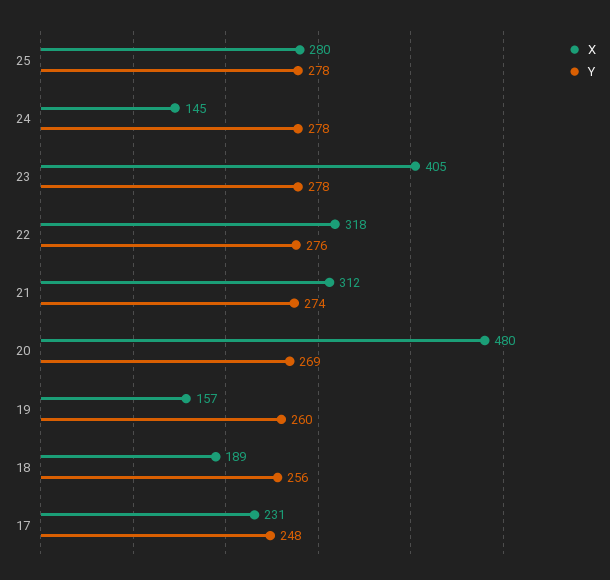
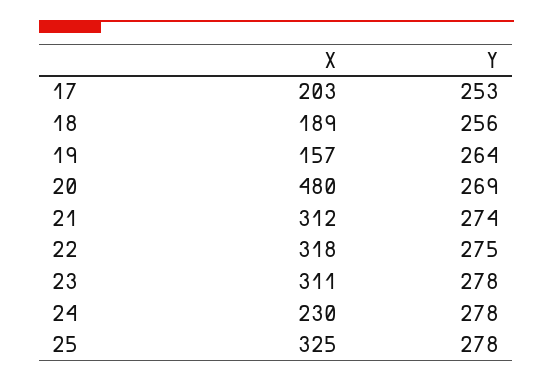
  {
    "X": {
-     "25": 280,
+     "25": 325,
-     "24": 145,
+     "24": 230,
-     "23": 405,
+     "23": 311,
      "22": 318,
      "21": 312,
      "20": 480,
      "19": 157,
      "18": 189,
-     "17": 231
+     "17": 203
    },
    "Y": {
      "25": 278,
      "24": 278,
      "23": 278,
-     "22": 276,
+     "22": 275,
      "21": 274,
      "20": 269,
-     "19": 260,
+     "19": 264,
      "18": 256,
-     "17": 248
+     "17": 253
    }
  }

